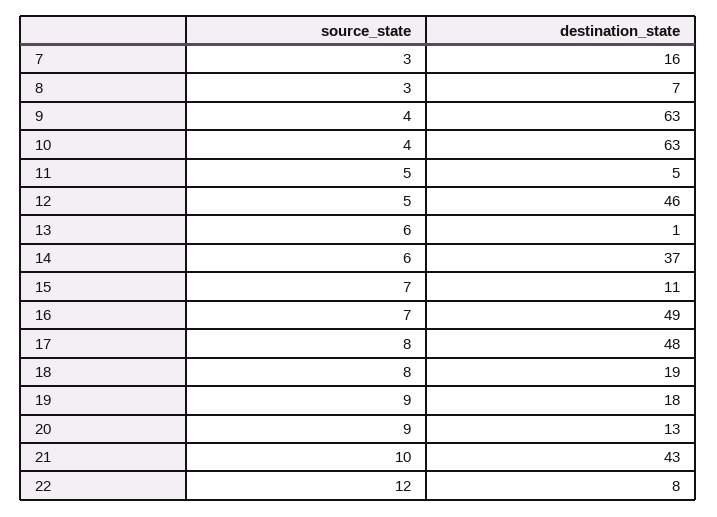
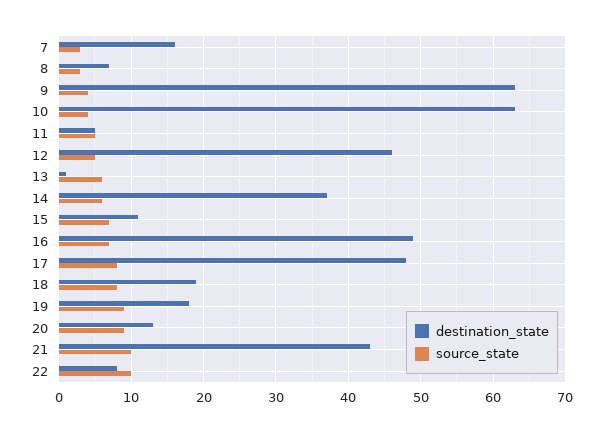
  {
    "source_state": {
      "7": 3,
      "8": 3,
      "9": 4,
      "10": 4,
      "11": 5,
      "12": 5,
      "13": 6,
      "14": 6,
      "15": 7,
      "16": 7,
      "17": 8,
      "18": 8,
      "19": 9,
      "20": 9,
      "21": 10,
-     "22": 12
+     "22": 10
    },
    "destination_state": {
      "7": 16,
      "8": 7,
      "9": 63,
      "10": 63,
      "11": 5,
      "12": 46,
      "13": 1,
      "14": 37,
      "15": 11,
      "16": 49,
      "17": 48,
      "18": 19,
      "19": 18,
      "20": 13,
      "21": 43,
      "22": 8
    }
  }

